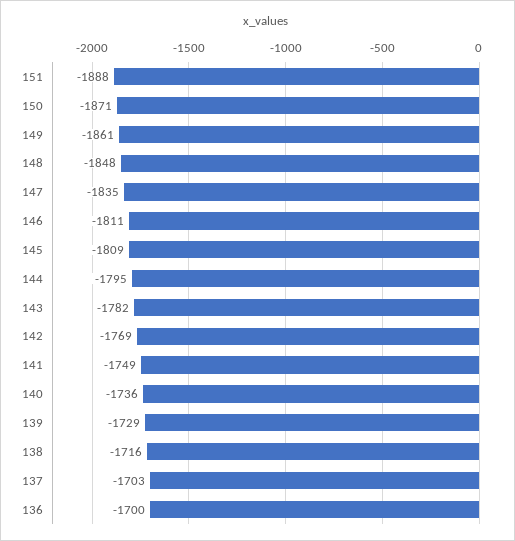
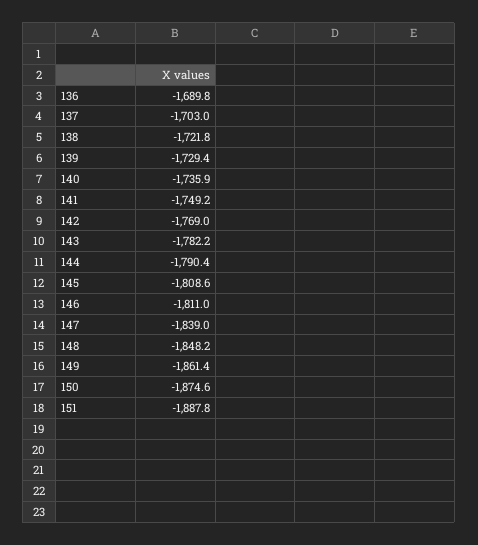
  {
    "151": -1887.8,
-   "150": -1871,
+   "150": -1874.6,
    "149": -1861.4,
    "148": -1848.2,
-   "147": -1835,
+   "147": -1839,
    "146": -1811,
    "145": -1808.6,
-   "144": -1795,
+   "144": -1790.4,
    "143": -1782.2,
    "142": -1769,
    "141": -1749.2,
    "140": -1735.9,
    "139": -1729.4,
-   "138": -1716,
+   "138": -1721.8,
    "137": -1703,
-   "136": -1700
+   "136": -1689.8
  }

